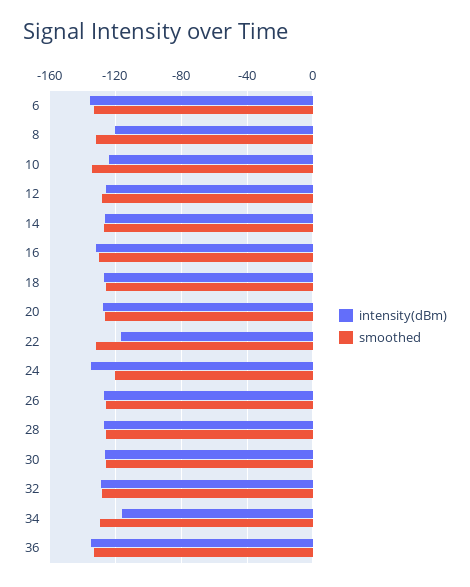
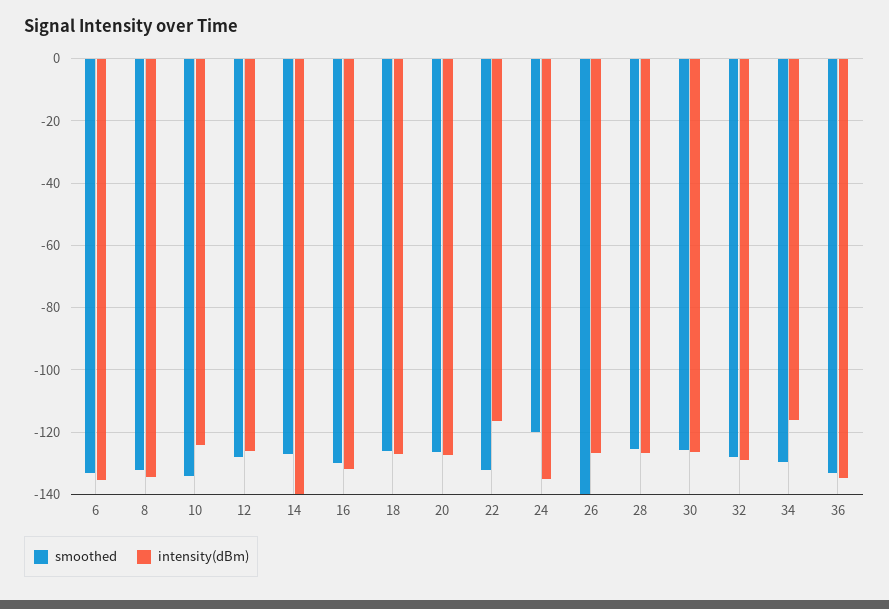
  {
    "intensity(dBm)": {
      "6": -136,
-     "8": -120,
+     "8": -134,
      "10": -124,
      "12": -126,
-     "14": -125,
+     "14": -140,
      "16": -132,
      "18": -128,
      "20": -128,
      "22": -116,
      "24": -136,
      "26": -126,
      "28": -126,
      "30": -126,
      "32": -128,
      "34": -116,
      "36": -134
    },
    "smoothed": {
      "6": -134,
      "8": -132,
      "10": -134,
      "12": -128,
      "14": -128,
      "16": -130,
      "18": -126,
      "20": -126,
      "22": -132,
      "24": -120,
-     "26": -125,
+     "26": -140,
      "28": -126,
      "30": -126,
      "32": -128,
      "34": -130,
      "36": -134
    }
  }

